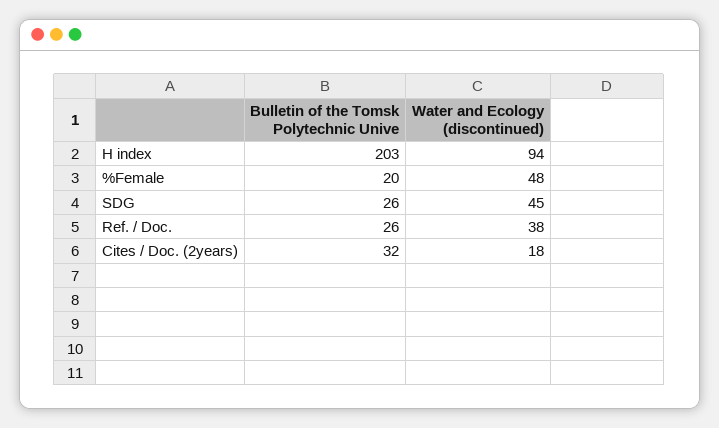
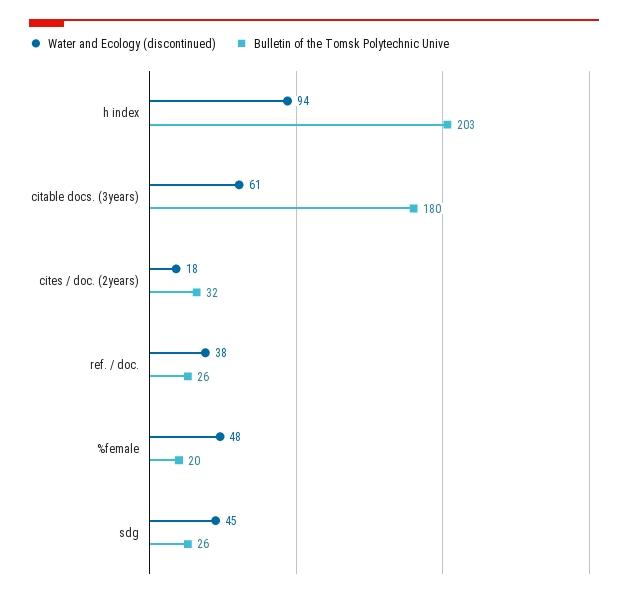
  {
    "Bulletin of the Tomsk Polytechnic Unive": {
      "H index": 203,
      "%Female": 20,
      "SDG": 26,
      "Ref. / Doc.": 26,
-     "Cites / Doc. (2years)": 32
+     "Cites / Doc. (2years)": 32,
+     "citable docs. (3years)": 180
    },
    "Water and Ecology (discontinued)": {
      "H index": 94,
      "%Female": 48,
      "SDG": 45,
      "Ref. / Doc.": 38,
-     "Cites / Doc. (2years)": 18
+     "Cites / Doc. (2years)": 18,
+     "citable docs. (3years)": 61
    }
  }

